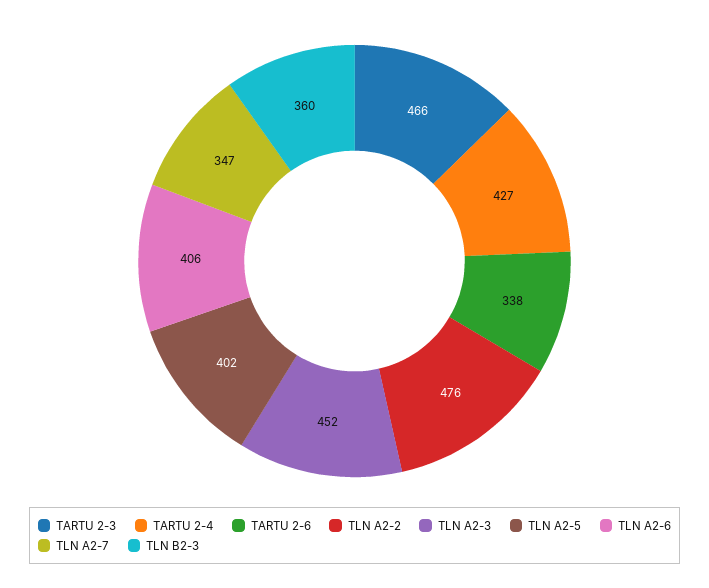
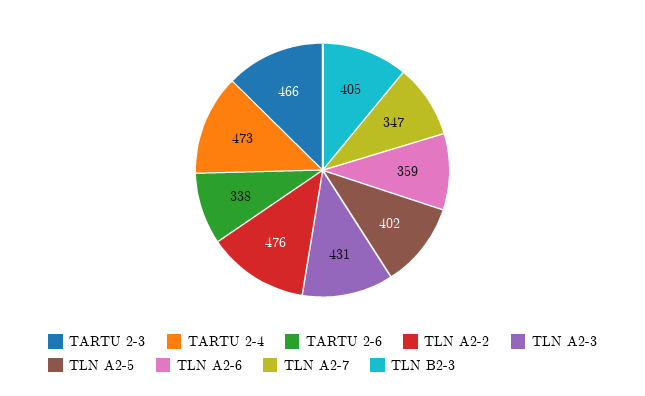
  {
    "TARTU 2-3": 466,
-   "TARTU 2-4": 427,
+   "TARTU 2-4": 473,
    "TARTU 2-6": 338,
    "TLN A2-2": 476,
-   "TLN A2-3": 452,
+   "TLN A2-3": 431,
    "TLN A2-5": 402,
-   "TLN A2-6": 406,
+   "TLN A2-6": 359,
    "TLN A2-7": 347,
-   "TLN B2-3": 360
+   "TLN B2-3": 405
  }

